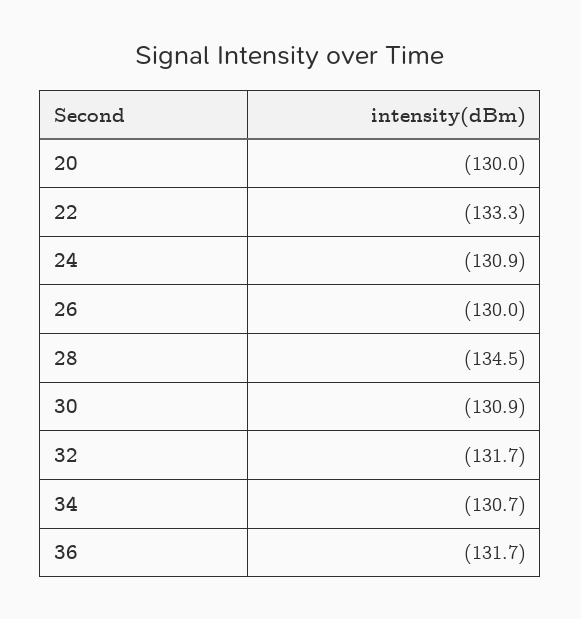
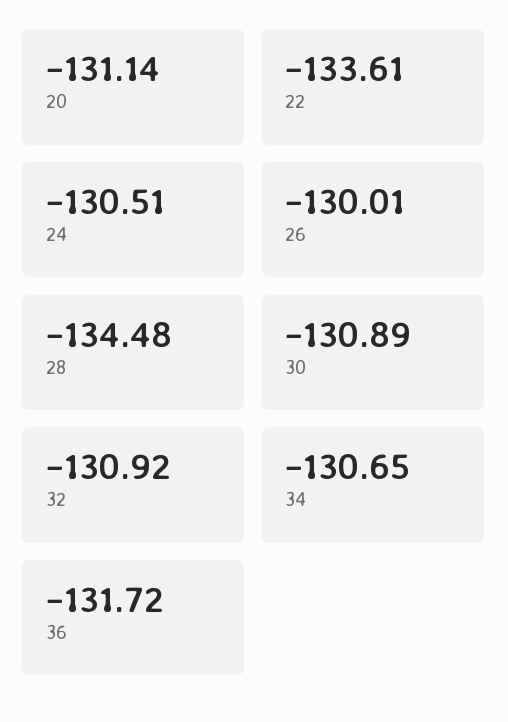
  {
-   "20": -130,
+   "20": -131.14,
-   "22": -133.3,
+   "22": -133.61,
-   "24": -130.9,
+   "24": -130.51,
    "26": -130.01,
    "28": -134.48,
    "30": -130.89,
-   "32": -131.7,
+   "32": -130.92,
    "34": -130.65,
    "36": -131.72
  }

